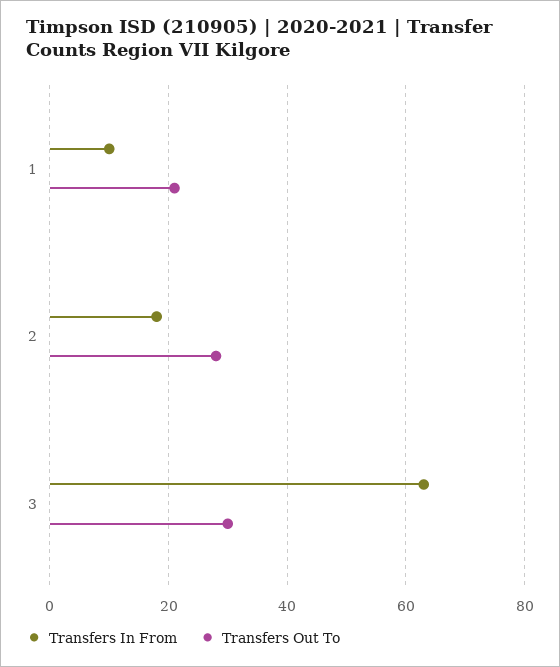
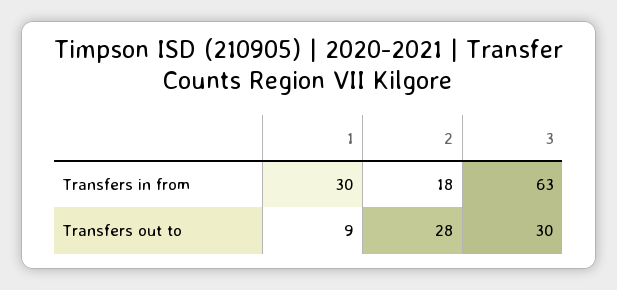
  {
    "Transfers In From": {
-     "1": 10,
+     "1": 30,
      "2": 18,
      "3": 63
    },
    "Transfers Out To": {
-     "1": 20,
+     "1": 9,
      "2": 28,
      "3": 30
    }
  }

